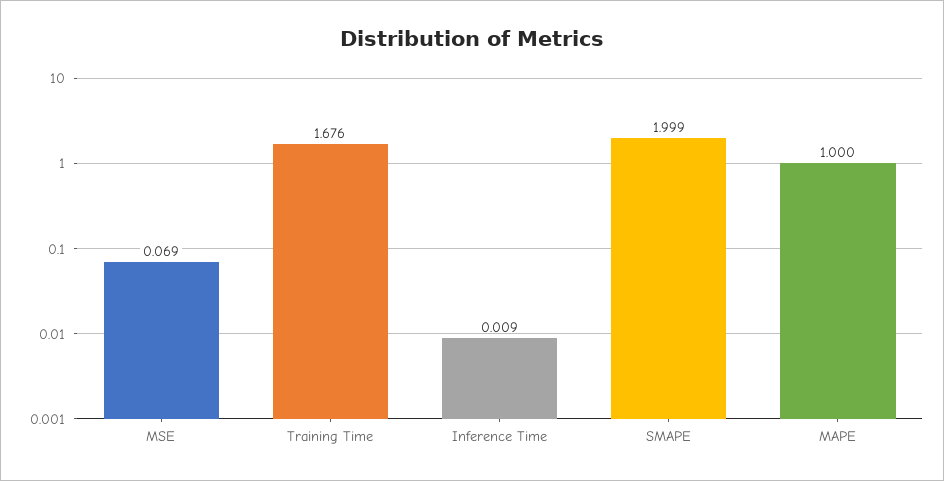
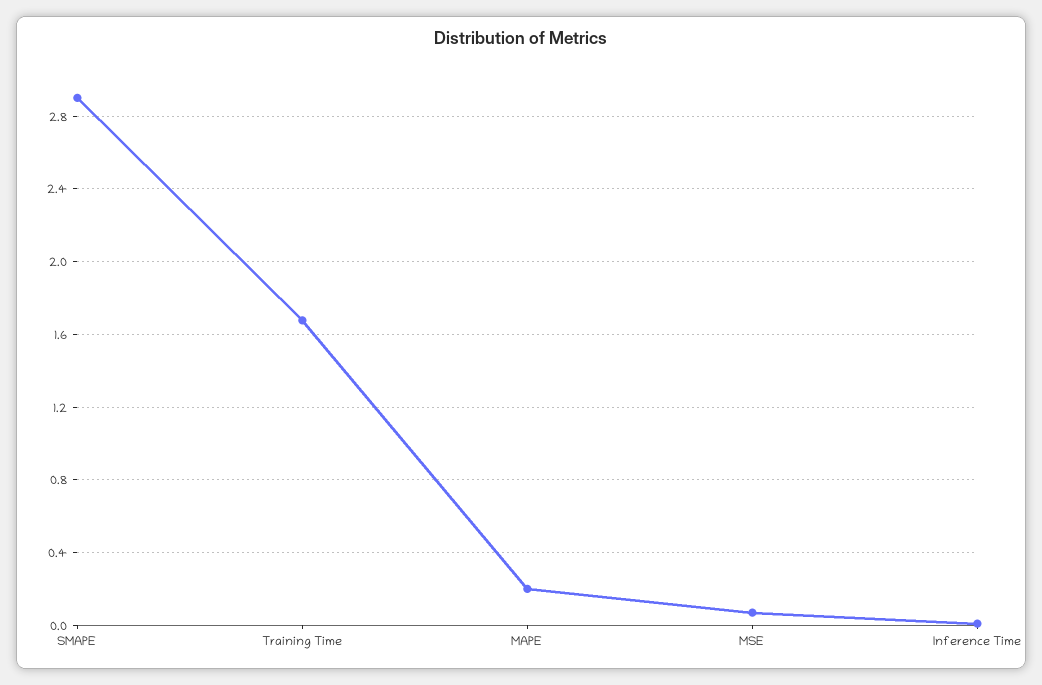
  {
    "MSE": 0.069,
    "Training Time": 1.676,
    "Inference Time": 0.009,
-   "SMAPE": 1.999,
+   "SMAPE": 2.9,
-   "MAPE": 1
+   "MAPE": 0.2
  }

